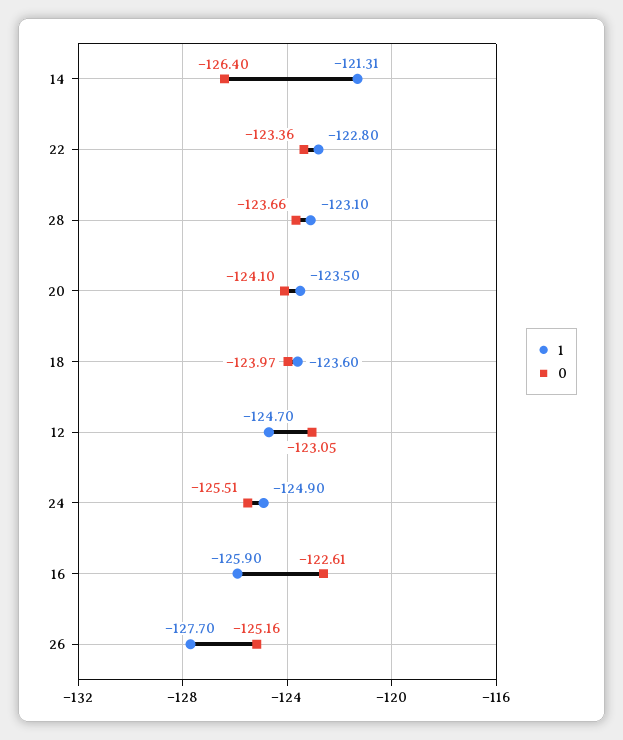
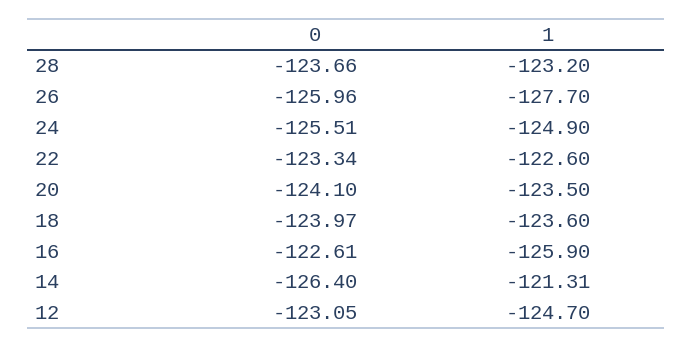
  {
    "1": {
      "14": -121.31,
-     "22": -122.8,
+     "22": -122.6,
-     "28": -123.1,
+     "28": -123.2,
      "20": -123.5,
      "18": -123.6,
      "12": -124.7,
      "24": -124.9,
      "16": -125.9,
      "26": -127.7
    },
    "0": {
      "14": -126.4,
-     "22": -123.36,
+     "22": -123.34,
      "28": -123.66,
      "20": -124.1,
      "18": -123.97,
      "12": -123.05,
      "24": -125.51,
      "16": -122.61,
-     "26": -125.16
+     "26": -125.96
    }
  }

